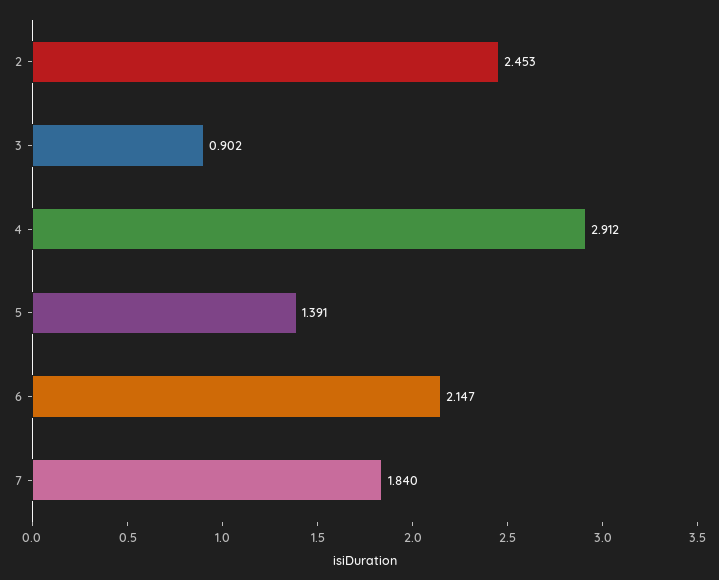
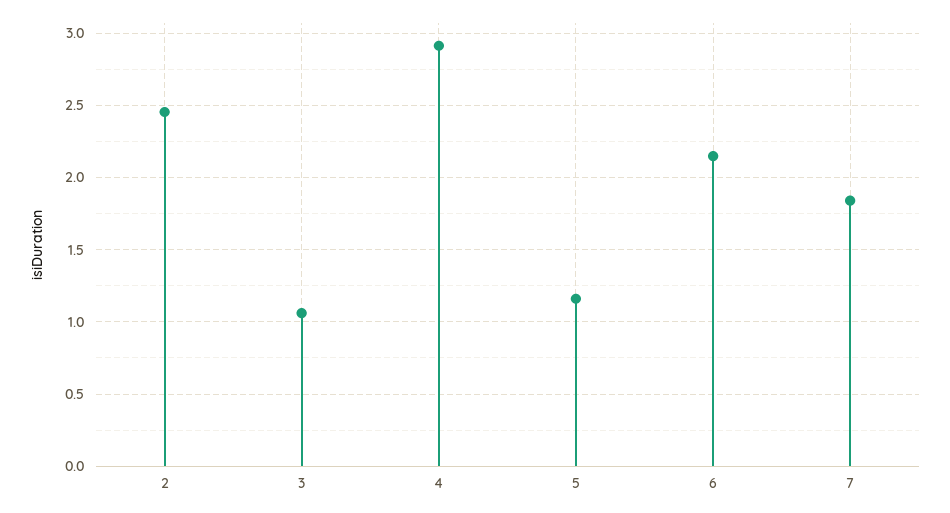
  {
    "2": 2.453,
-   "3": 0.902,
+   "3": 1.05,
    "4": 2.912,
-   "5": 1.391,
+   "5": 1.15,
    "6": 2.147,
    "7": 1.84
  }

